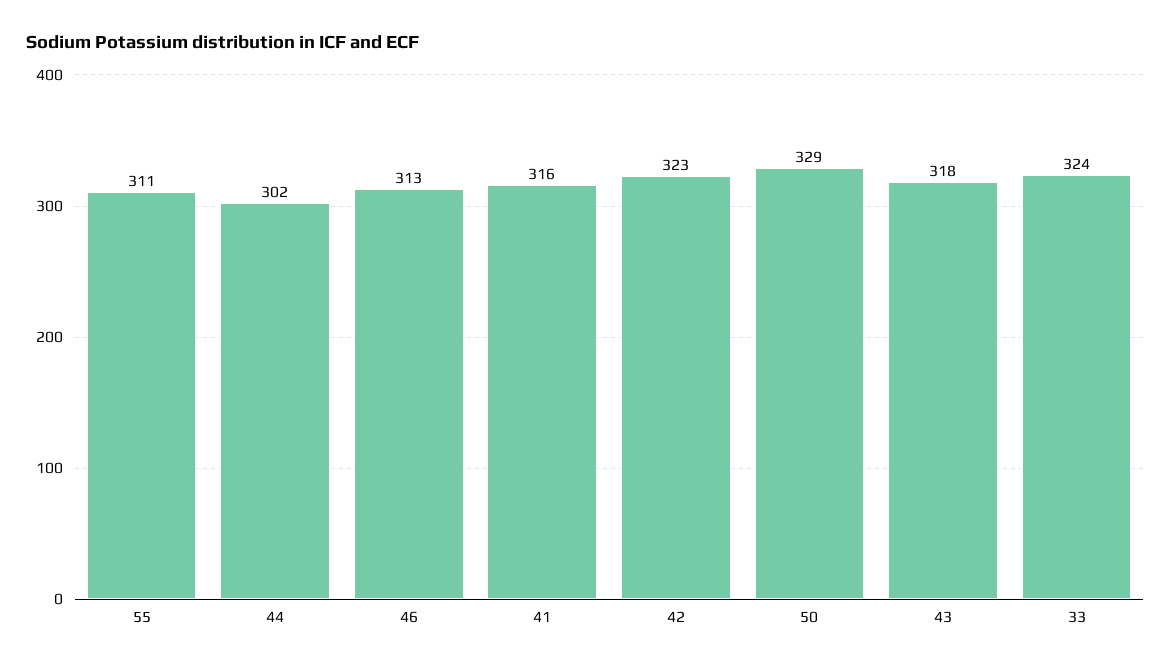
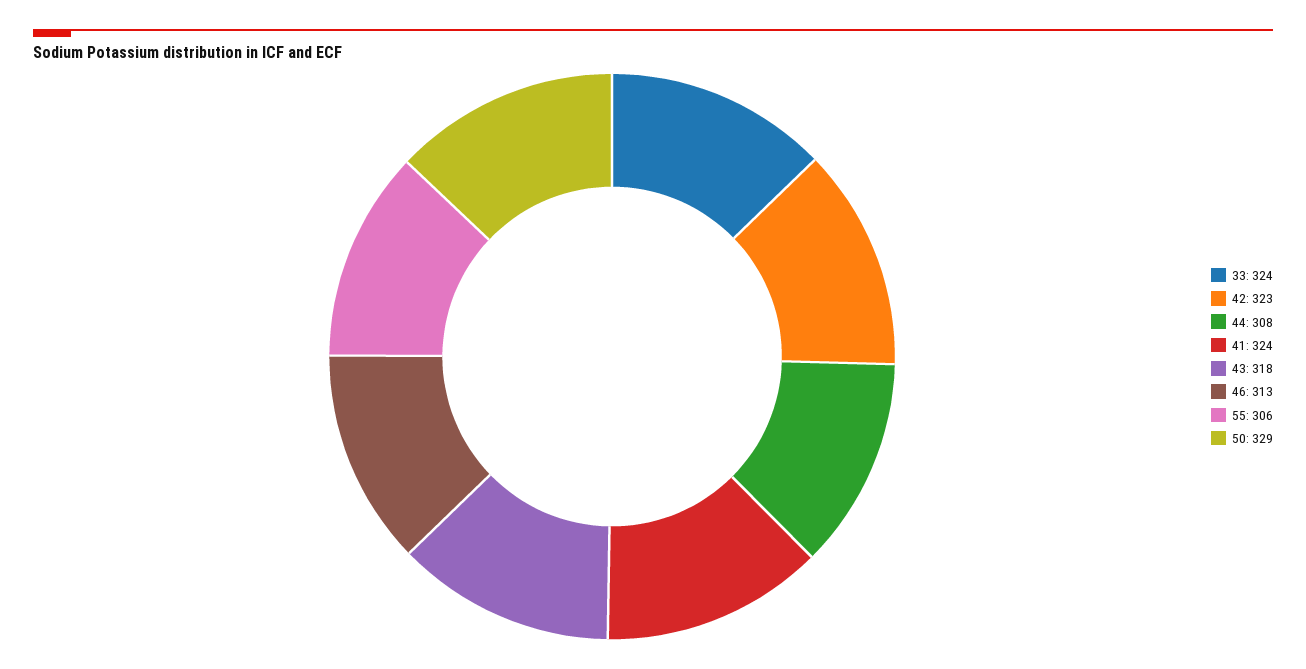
  {
-   "55": 311,
+   "55": 306,
-   "44": 302,
+   "44": 308,
    "46": 313,
-   "41": 316,
+   "41": 324,
    "42": 323,
    "50": 329,
    "43": 318,
    "33": 324
  }

